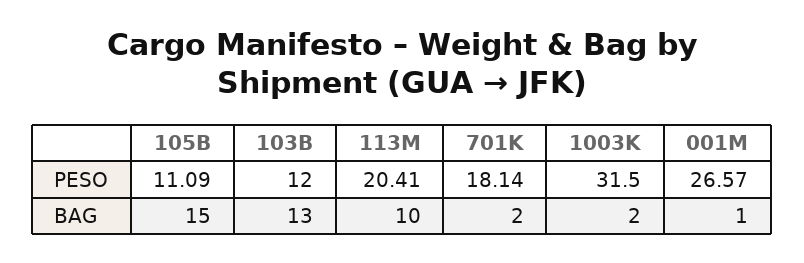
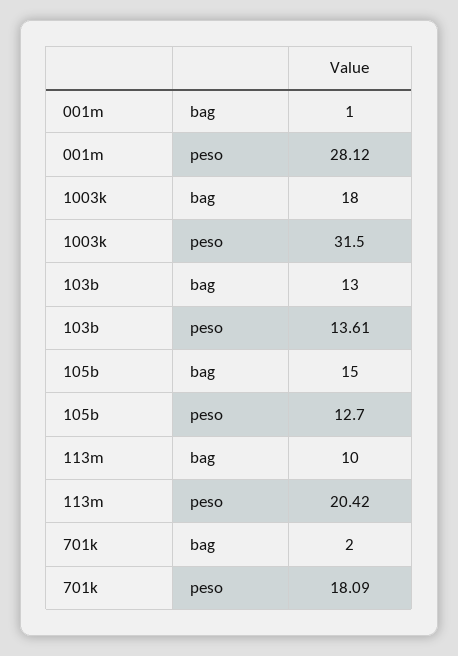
  {
    "105B": {
-     "PESO": 11.09,
+     "PESO": 12.7,
      "BAG": 15
    },
    "103B": {
-     "PESO": 12,
+     "PESO": 13.61,
      "BAG": 13
    },
    "113M": {
-     "PESO": 20.41,
+     "PESO": 20.42,
      "BAG": 10
    },
    "701K": {
-     "PESO": 18.14,
+     "PESO": 18.09,
      "BAG": 2
    },
    "1003K": {
      "PESO": 31.5,
-     "BAG": 2
+     "BAG": 18
    },
    "001M": {
-     "PESO": 26.57,
+     "PESO": 28.12,
      "BAG": 1
    }
  }

